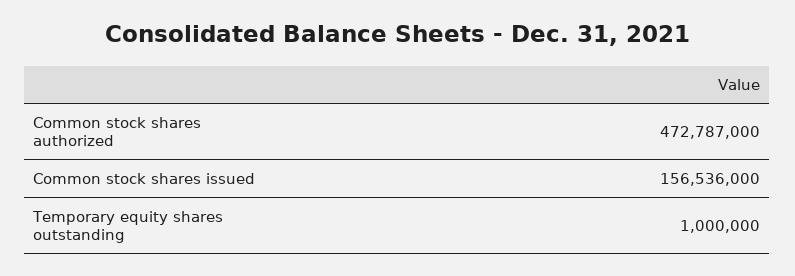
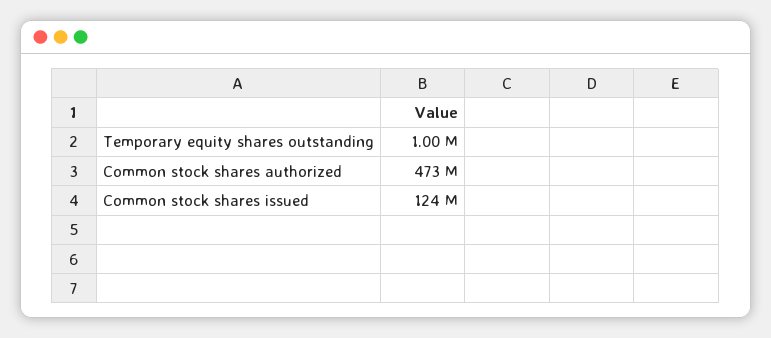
  {
    "Common stock shares authorized": 472787000,
-   "Common stock shares issued": 156536000,
+   "Common stock shares issued": 124000000,
    "Temporary equity shares outstanding": 1000000
  }

